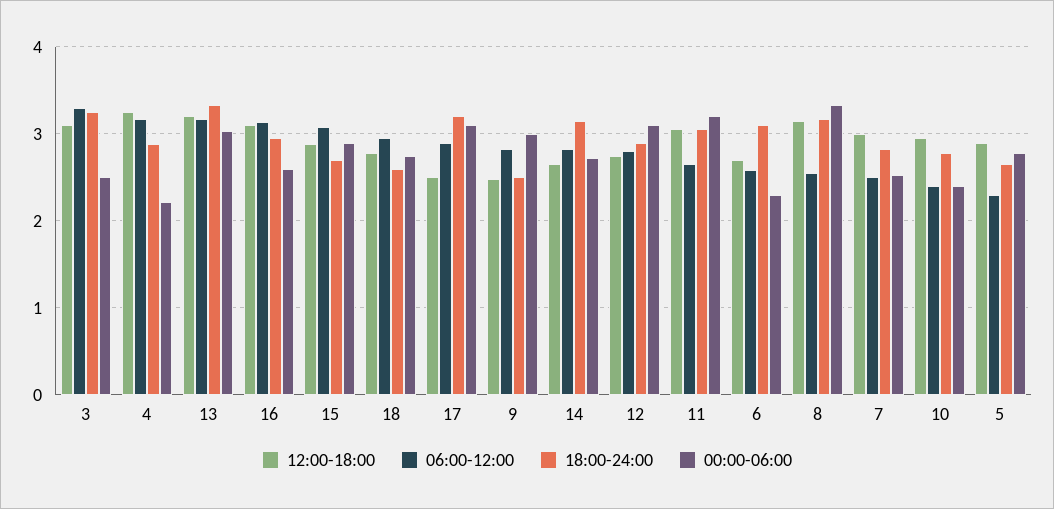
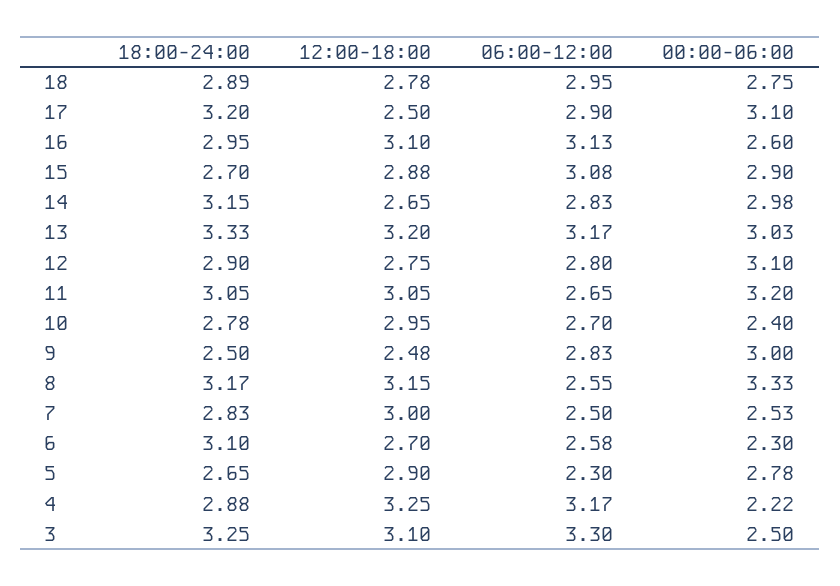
  {
    "12:00-18:00": {
      "3": 3.1,
      "4": 3.25,
      "13": 3.2,
      "16": 3.1,
      "15": 2.88,
      "18": 2.78,
      "17": 2.5,
      "9": 2.48,
      "14": 2.65,
      "12": 2.75,
      "11": 3.05,
      "6": 2.7,
      "8": 3.15,
      "7": 3,
      "10": 2.95,
      "5": 2.9
    },
    "06:00-12:00": {
      "3": 3.3,
      "4": 3.17,
      "13": 3.17,
      "16": 3.13,
      "15": 3.08,
      "18": 2.95,
      "17": 2.9,
      "9": 2.83,
      "14": 2.83,
      "12": 2.8,
      "11": 2.65,
      "6": 2.58,
      "8": 2.55,
      "7": 2.5,
-     "10": 2.4,
+     "10": 2.7,
      "5": 2.3
    },
    "18:00-24:00": {
      "3": 3.25,
      "4": 2.88,
      "13": 3.33,
      "16": 2.95,
      "15": 2.7,
-     "18": 2.6,
+     "18": 2.89,
      "17": 3.2,
      "9": 2.5,
      "14": 3.15,
      "12": 2.9,
      "11": 3.05,
      "6": 3.1,
      "8": 3.17,
      "7": 2.83,
      "10": 2.78,
      "5": 2.65
    },
    "00:00-06:00": {
      "3": 2.5,
      "4": 2.22,
      "13": 3.03,
      "16": 2.6,
      "15": 2.9,
      "18": 2.75,
      "17": 3.1,
      "9": 3,
-     "14": 2.7,
+     "14": 2.98,
      "12": 3.1,
      "11": 3.2,
      "6": 2.3,
      "8": 3.33,
      "7": 2.53,
      "10": 2.4,
      "5": 2.78
    }
  }

